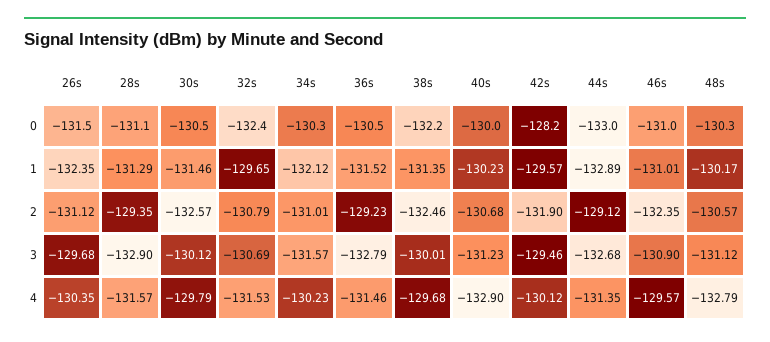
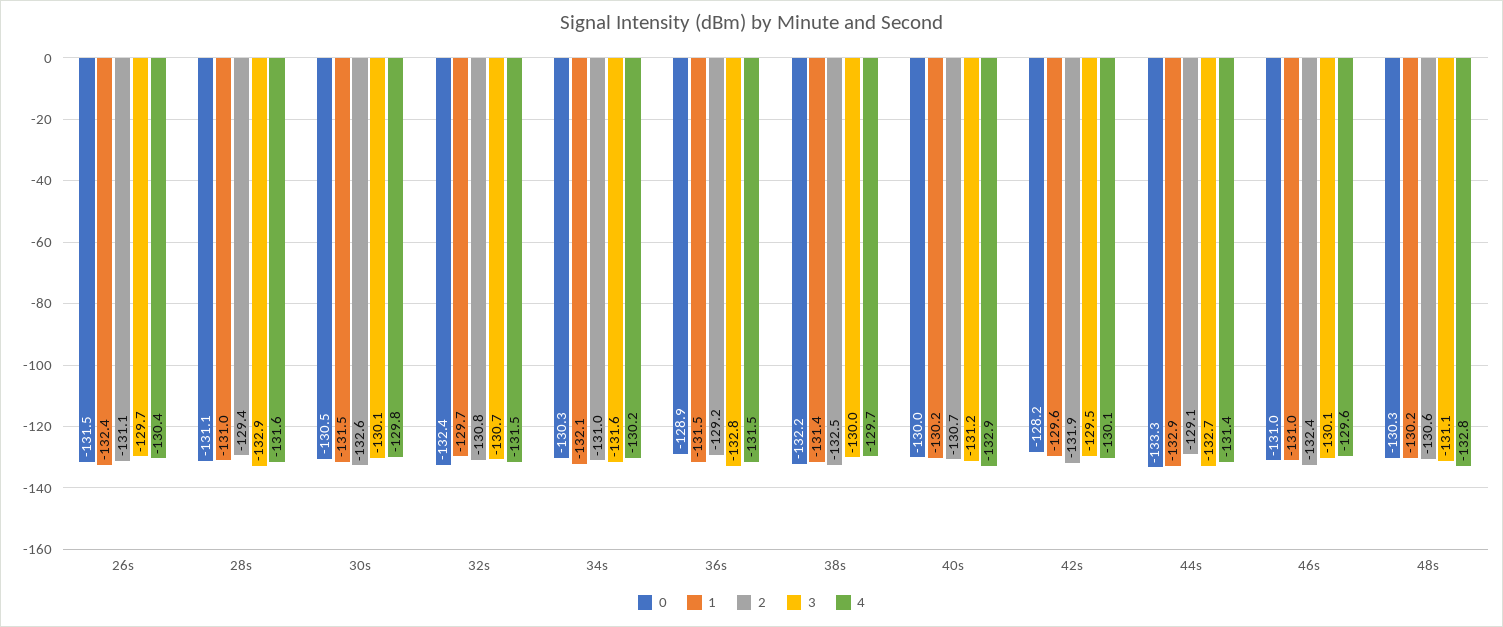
  {
    "0": {
      "26s": -131.5,
      "28s": -131.1,
      "30s": -130.5,
      "32s": -132.4,
      "34s": -130.3,
-     "36s": -130.5,
+     "36s": -128.9,
      "38s": -132.2,
      "40s": -130,
      "42s": -128.2,
-     "44s": -133,
+     "44s": -133.3,
      "46s": -131,
      "48s": -130.3
    },
    "1": {
      "26s": -132.35,
-     "28s": -131.29,
+     "28s": -131,
      "30s": -131.46,
      "32s": -129.65,
      "34s": -132.12,
      "36s": -131.52,
      "38s": -131.35,
      "40s": -130.23,
      "42s": -129.57,
      "44s": -132.89,
      "46s": -131.01,
      "48s": -130.17
    },
    "2": {
      "26s": -131.12,
      "28s": -129.35,
      "30s": -132.57,
      "32s": -130.79,
      "34s": -131.01,
      "36s": -129.23,
      "38s": -132.46,
      "40s": -130.68,
      "42s": -131.9,
      "44s": -129.12,
      "46s": -132.35,
      "48s": -130.57
    },
    "3": {
      "26s": -129.68,
      "28s": -132.9,
      "30s": -130.12,
      "32s": -130.69,
      "34s": -131.57,
      "36s": -132.79,
      "38s": -130.01,
      "40s": -131.23,
      "42s": -129.46,
      "44s": -132.68,
-     "46s": -130.9,
+     "46s": -130.1,
      "48s": -131.12
    },
    "4": {
      "26s": -130.35,
      "28s": -131.57,
      "30s": -129.79,
      "32s": -131.53,
      "34s": -130.23,
      "36s": -131.46,
      "38s": -129.68,
      "40s": -132.9,
      "42s": -130.12,
      "44s": -131.35,
      "46s": -129.57,
      "48s": -132.79
    }
  }

